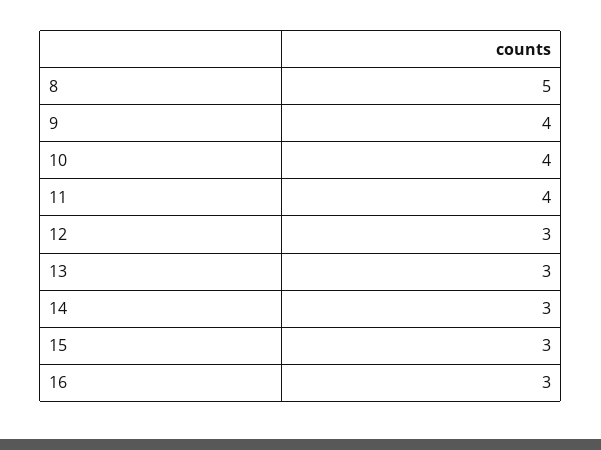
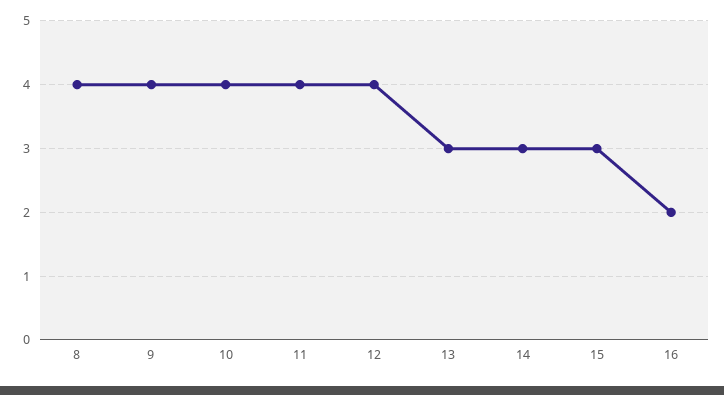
  {
-   "8": 5,
+   "8": 4,
    "9": 4,
    "10": 4,
    "11": 4,
-   "12": 3,
+   "12": 4,
    "13": 3,
    "14": 3,
    "15": 3,
-   "16": 3
+   "16": 2
  }

